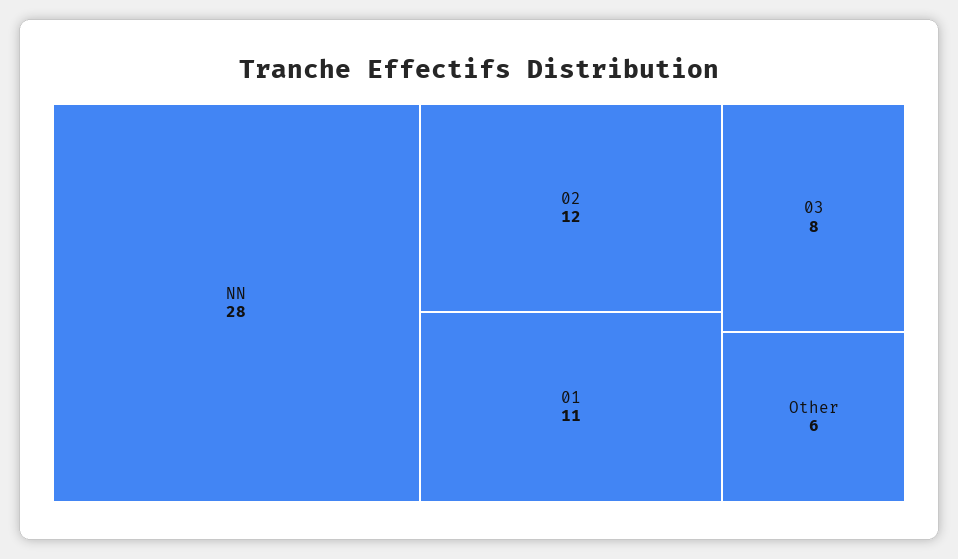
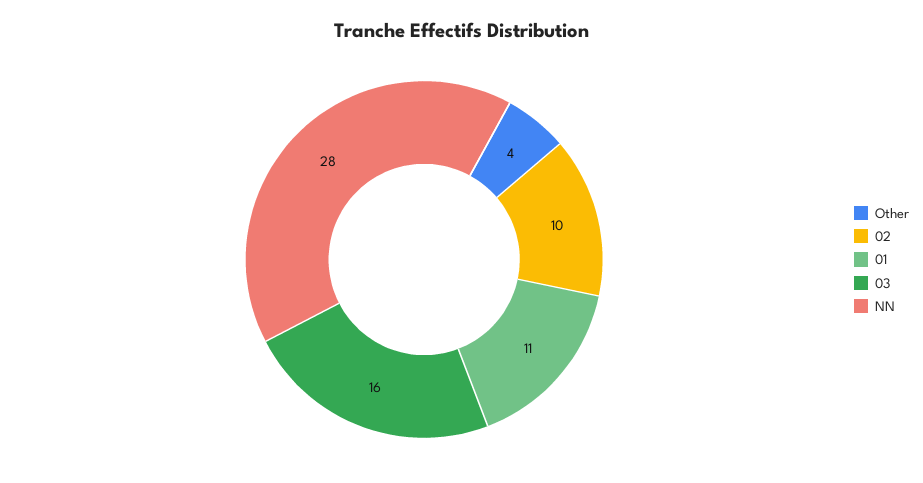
  {
    "NN": 28,
-   "02": 12,
+   "02": 10,
    "01": 11,
-   "03": 8,
+   "03": 16,
-   "Other": 6
+   "Other": 4
  }

